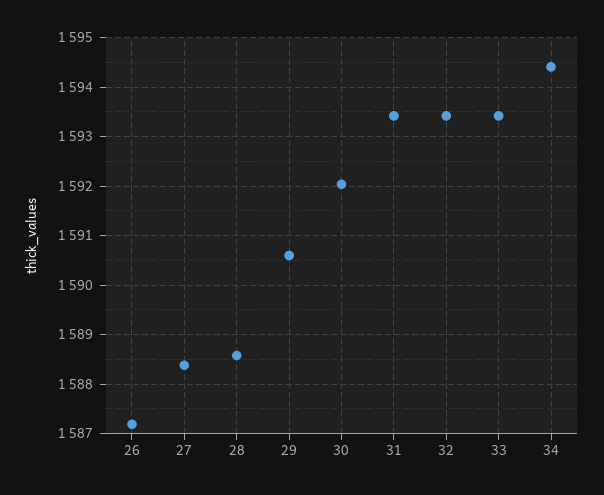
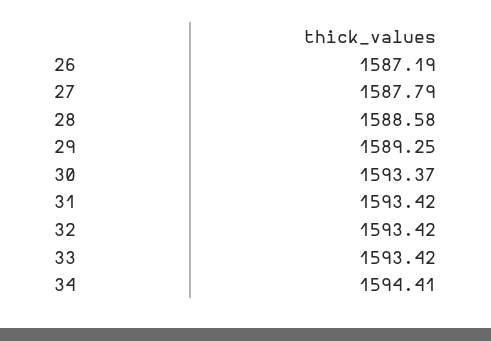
  {
    "26": 1587.19,
-   "27": 1588.4,
+   "27": 1587.79,
    "28": 1588.58,
-   "29": 1590.6,
+   "29": 1589.25,
-   "30": 1592,
+   "30": 1593.37,
    "31": 1593.42,
    "32": 1593.42,
    "33": 1593.42,
    "34": 1594.41
  }

